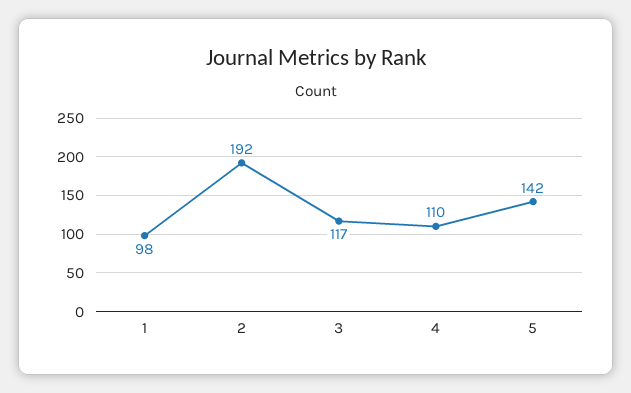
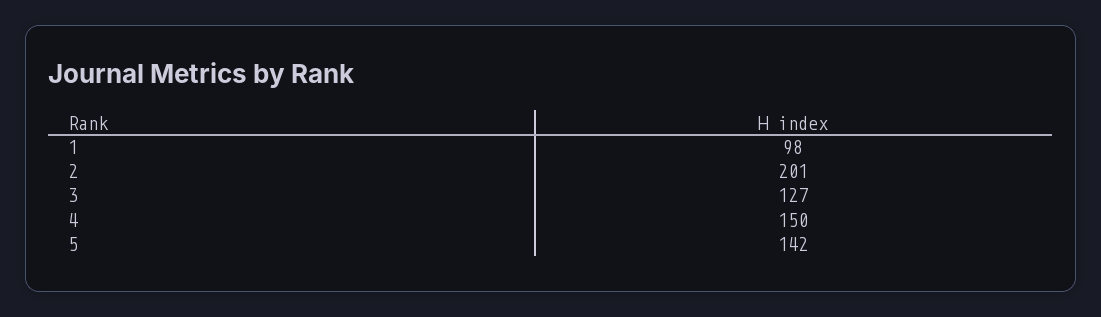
  {
    "1": 98,
-   "2": 192,
+   "2": 201,
-   "3": 117,
+   "3": 127,
-   "4": 110,
+   "4": 150,
    "5": 142
  }

